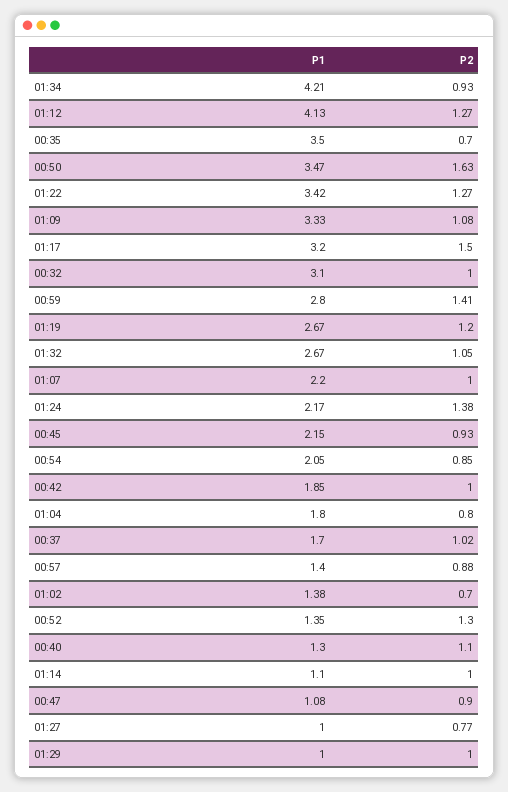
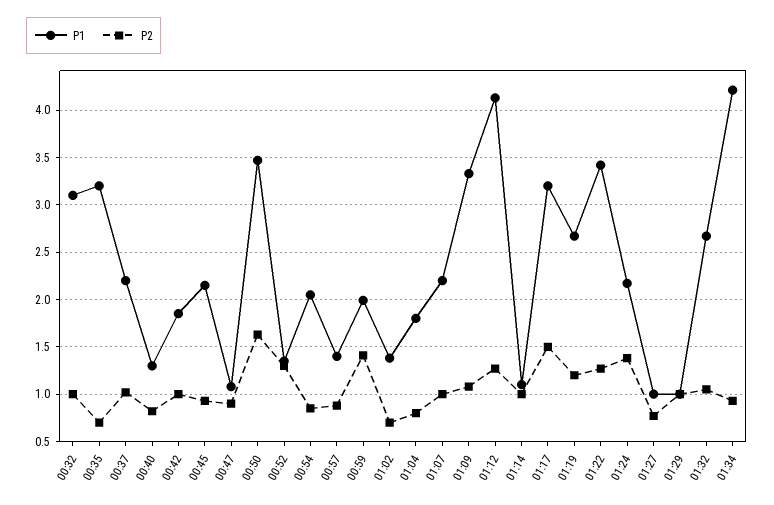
  {
    "P1": {
      "01:34": 4.21,
      "01:12": 4.13,
-     "00:35": 3.5,
+     "00:35": 3.2,
      "00:50": 3.47,
      "01:22": 3.42,
      "01:09": 3.33,
      "01:17": 3.2,
      "00:32": 3.1,
-     "00:59": 2.8,
+     "00:59": 2,
      "01:19": 2.67,
      "01:32": 2.67,
      "01:07": 2.2,
      "01:24": 2.17,
      "00:45": 2.15,
      "00:54": 2.05,
      "00:42": 1.85,
      "01:04": 1.8,
-     "00:37": 1.7,
+     "00:37": 2.2,
      "00:57": 1.4,
      "01:02": 1.38,
      "00:52": 1.35,
      "00:40": 1.3,
      "01:14": 1.1,
      "00:47": 1.08,
      "01:27": 1,
      "01:29": 1
    },
    "P2": {
      "01:34": 0.93,
      "01:12": 1.27,
      "00:35": 0.7,
      "00:50": 1.63,
      "01:22": 1.27,
      "01:09": 1.08,
      "01:17": 1.5,
      "00:32": 1,
      "00:59": 1.41,
      "01:19": 1.2,
      "01:32": 1.05,
      "01:07": 1,
      "01:24": 1.38,
      "00:45": 0.93,
      "00:54": 0.85,
      "00:42": 1,
      "01:04": 0.8,
      "00:37": 1.02,
      "00:57": 0.88,
      "01:02": 0.7,
      "00:52": 1.3,
-     "00:40": 1.1,
+     "00:40": 0.8,
      "01:14": 1,
      "00:47": 0.9,
      "01:27": 0.77,
      "01:29": 1
    }
  }

